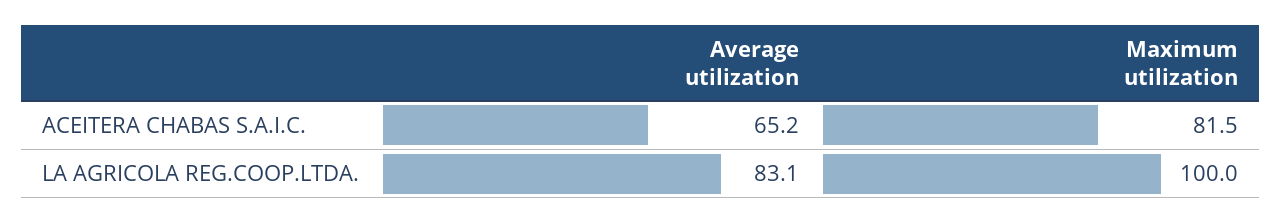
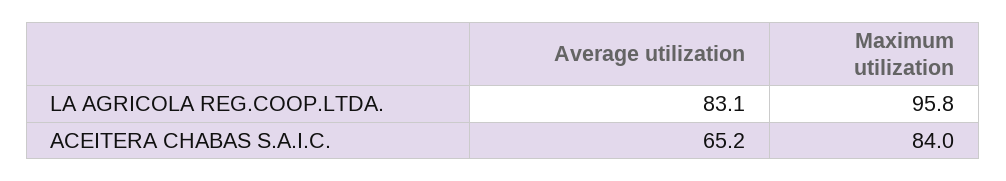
  {
    "Average utilization": {
      "ACEITERA CHABAS S.A.I.C.": 65.2,
      "LA AGRICOLA REG.COOP.LTDA.": 83.1
    },
    "Maximum utilization": {
-     "ACEITERA CHABAS S.A.I.C.": 81.5,
+     "ACEITERA CHABAS S.A.I.C.": 84,
-     "LA AGRICOLA REG.COOP.LTDA.": 100
+     "LA AGRICOLA REG.COOP.LTDA.": 95.8
    }
  }

